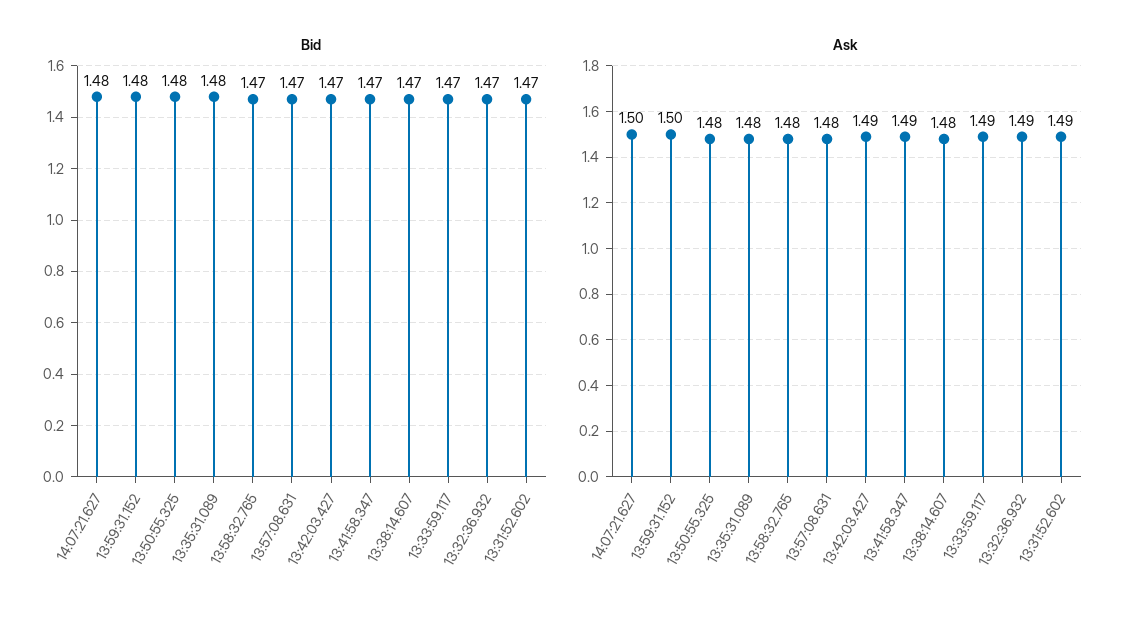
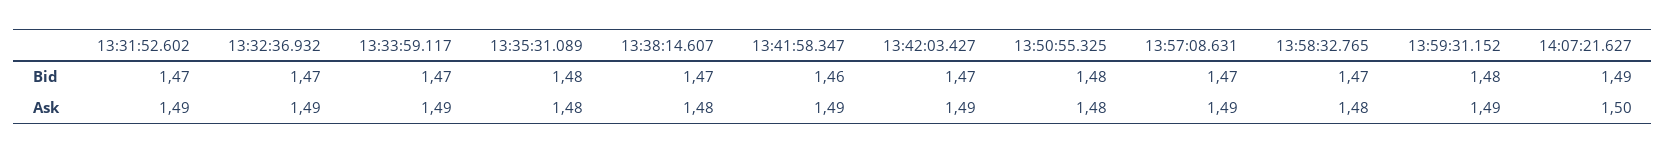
  {
    "Bid": {
-     "14:07:21.627": 1.48,
+     "14:07:21.627": 1.49,
      "13:59:31.152": 1.48,
      "13:50:55.325": 1.48,
      "13:35:31.089": 1.48,
      "13:58:32.765": 1.47,
      "13:57:08.631": 1.47,
      "13:42:03.427": 1.47,
-     "13:41:58.347": 1.47,
+     "13:41:58.347": 1.46,
      "13:38:14.607": 1.47,
      "13:33:59.117": 1.47,
      "13:32:36.932": 1.47,
      "13:31:52.602": 1.47
    },
    "Ask": {
      "14:07:21.627": 1.5,
-     "13:59:31.152": 1.5,
+     "13:59:31.152": 1.49,
      "13:50:55.325": 1.48,
      "13:35:31.089": 1.48,
      "13:58:32.765": 1.48,
-     "13:57:08.631": 1.48,
+     "13:57:08.631": 1.49,
      "13:42:03.427": 1.49,
      "13:41:58.347": 1.49,
      "13:38:14.607": 1.48,
      "13:33:59.117": 1.49,
      "13:32:36.932": 1.49,
      "13:31:52.602": 1.49
    }
  }

